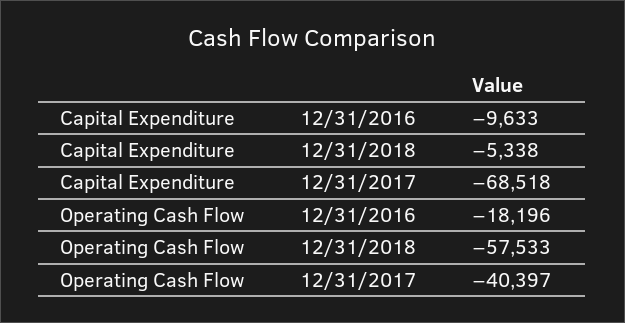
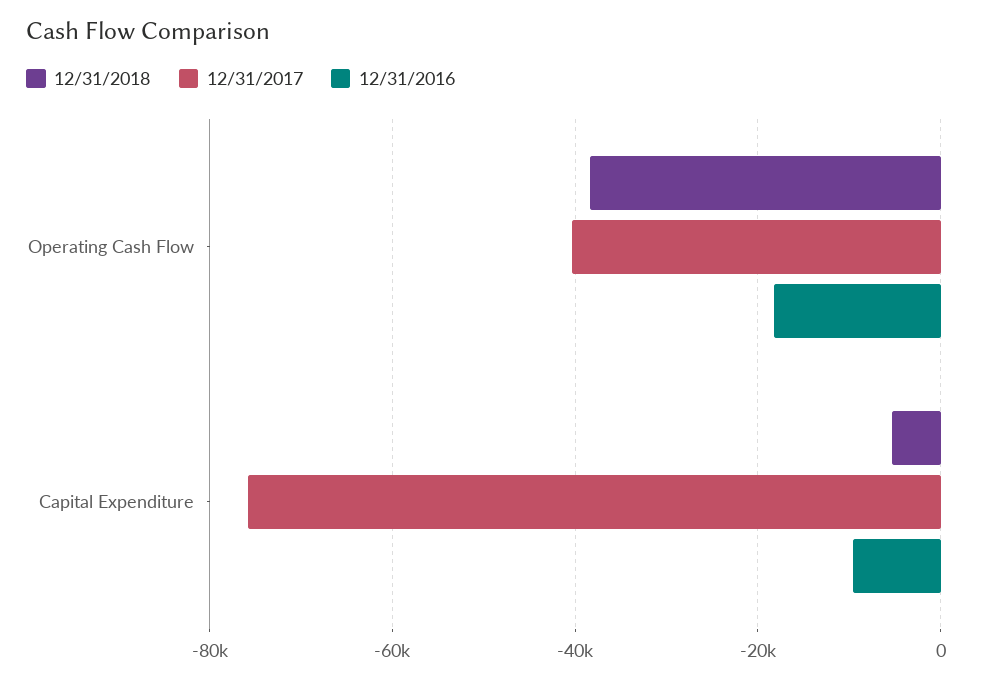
  {
    "12/31/2016": {
      "Capital Expenditure": -9633,
      "Operating Cash Flow": -18196
    },
    "12/31/2018": {
      "Capital Expenditure": -5338,
-     "Operating Cash Flow": -57533
+     "Operating Cash Flow": -38000
    },
    "12/31/2017": {
-     "Capital Expenditure": -68518,
+     "Capital Expenditure": -76000,
      "Operating Cash Flow": -40397
    }
  }

